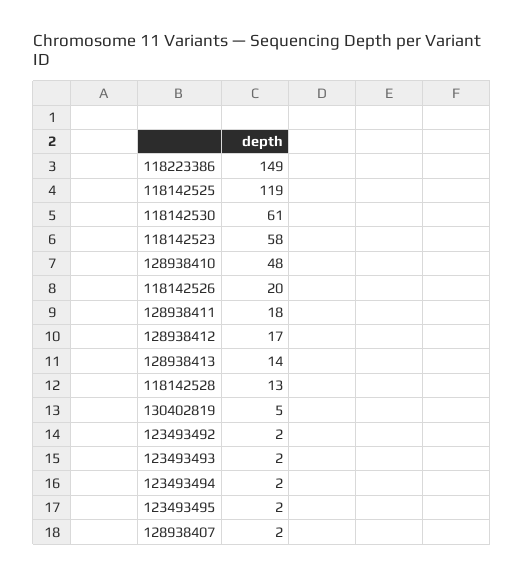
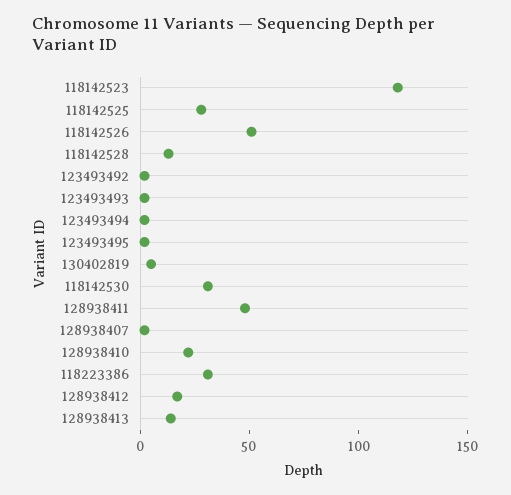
  {
-   "118223386": 149,
+   "118223386": 30,
-   "118142525": 119,
+   "118142525": 30,
-   "118142530": 61,
+   "118142530": 30,
-   "118142523": 58,
+   "118142523": 120,
-   "128938410": 48,
+   "128938410": 20,
-   "118142526": 20,
+   "118142526": 50,
-   "128938411": 18,
+   "128938411": 50,
    "128938412": 17,
    "128938413": 14,
    "118142528": 13,
    "130402819": 5,
    "123493492": 2,
    "123493493": 2,
    "123493494": 2,
    "123493495": 2,
    "128938407": 2
  }

